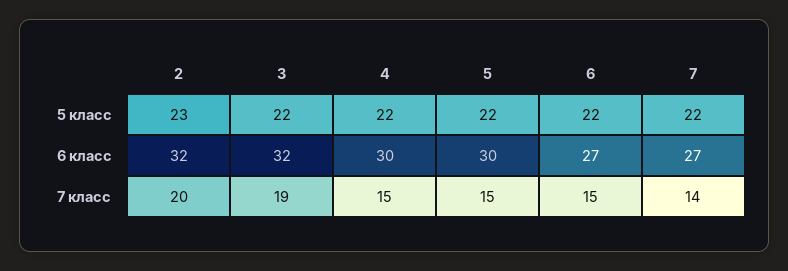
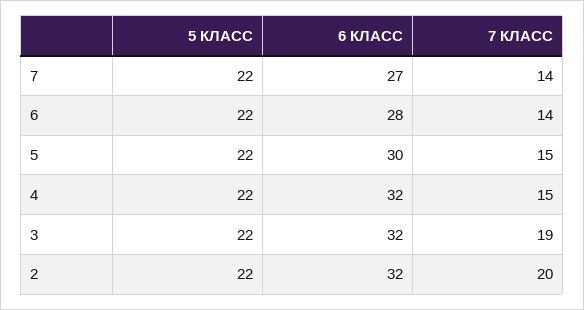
  {
    "2": {
-     "5 класс": 23,
+     "5 класс": 22,
      "6 класс": 32,
      "7 класс": 20
    },
    "3": {
      "5 класс": 22,
      "6 класс": 32,
      "7 класс": 19
    },
    "4": {
      "5 класс": 22,
-     "6 класс": 30,
+     "6 класс": 32,
      "7 класс": 15
    },
    "5": {
      "5 класс": 22,
      "6 класс": 30,
      "7 класс": 15
    },
    "6": {
      "5 класс": 22,
-     "6 класс": 27,
+     "6 класс": 28,
-     "7 класс": 15
+     "7 класс": 14
    },
    "7": {
      "5 класс": 22,
      "6 класс": 27,
      "7 класс": 14
    }
  }

